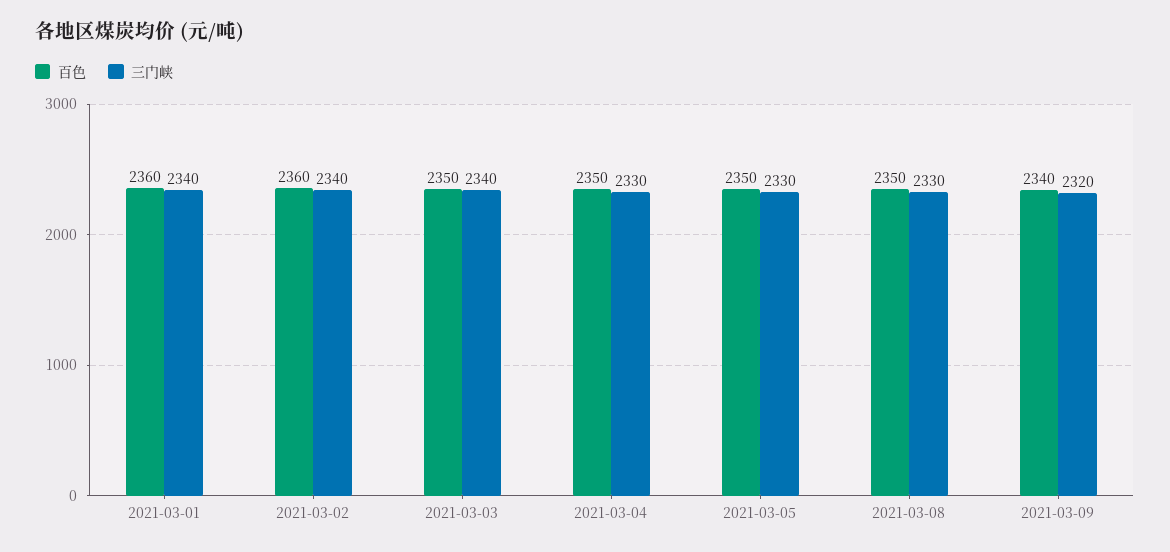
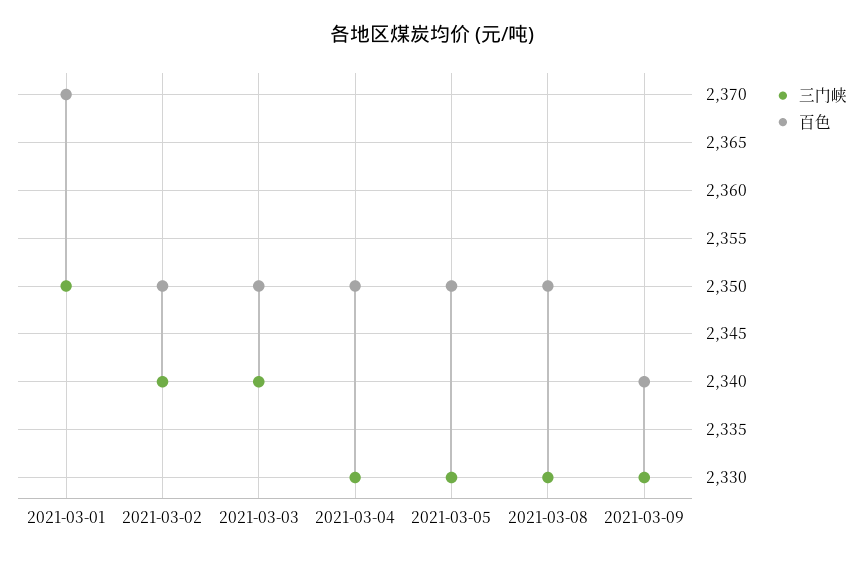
  {
    "百色": {
-     "2021-03-01": 2360,
+     "2021-03-01": 2370,
-     "2021-03-02": 2360,
+     "2021-03-02": 2350,
      "2021-03-03": 2350,
      "2021-03-04": 2350,
      "2021-03-05": 2350,
      "2021-03-08": 2350,
      "2021-03-09": 2340
    },
    "三门峡": {
-     "2021-03-01": 2340,
+     "2021-03-01": 2350,
      "2021-03-02": 2340,
      "2021-03-03": 2340,
      "2021-03-04": 2330,
      "2021-03-05": 2330,
      "2021-03-08": 2330,
-     "2021-03-09": 2320
+     "2021-03-09": 2330
    }
  }

